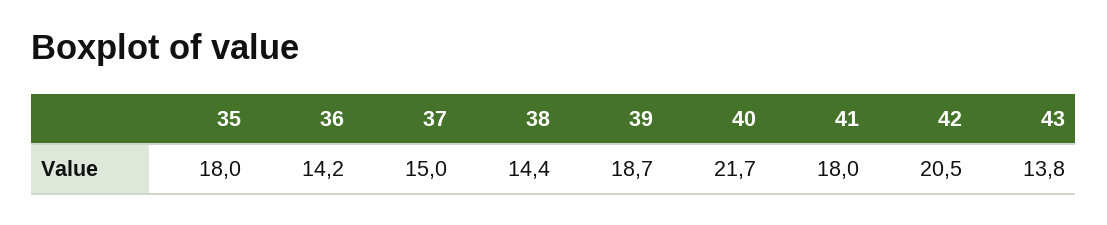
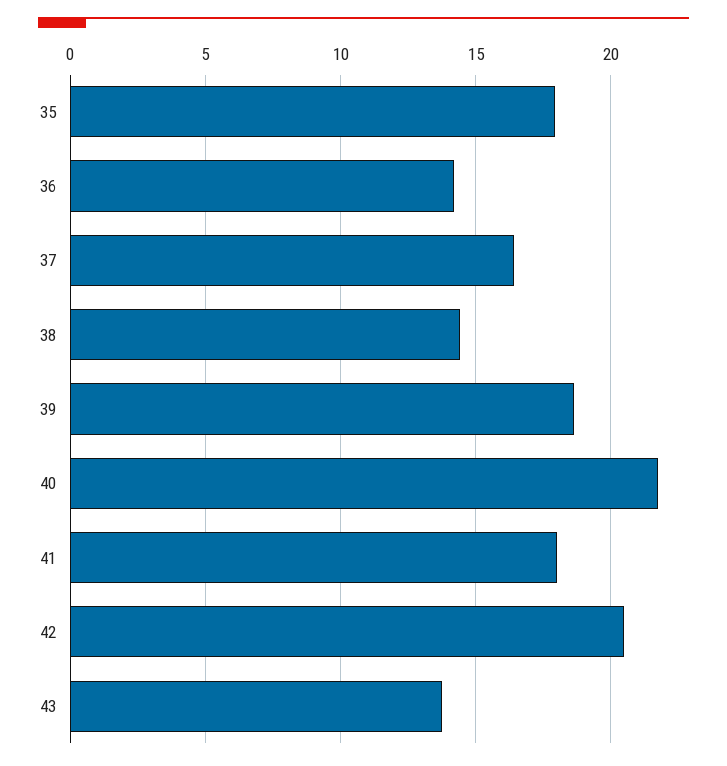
  {
    "35": 18,
    "36": 14.2,
-   "37": 15,
+   "37": 16.5,
    "38": 14.4,
    "39": 18.7,
    "40": 21.7,
    "41": 18,
    "42": 20.5,
    "43": 13.8
  }

